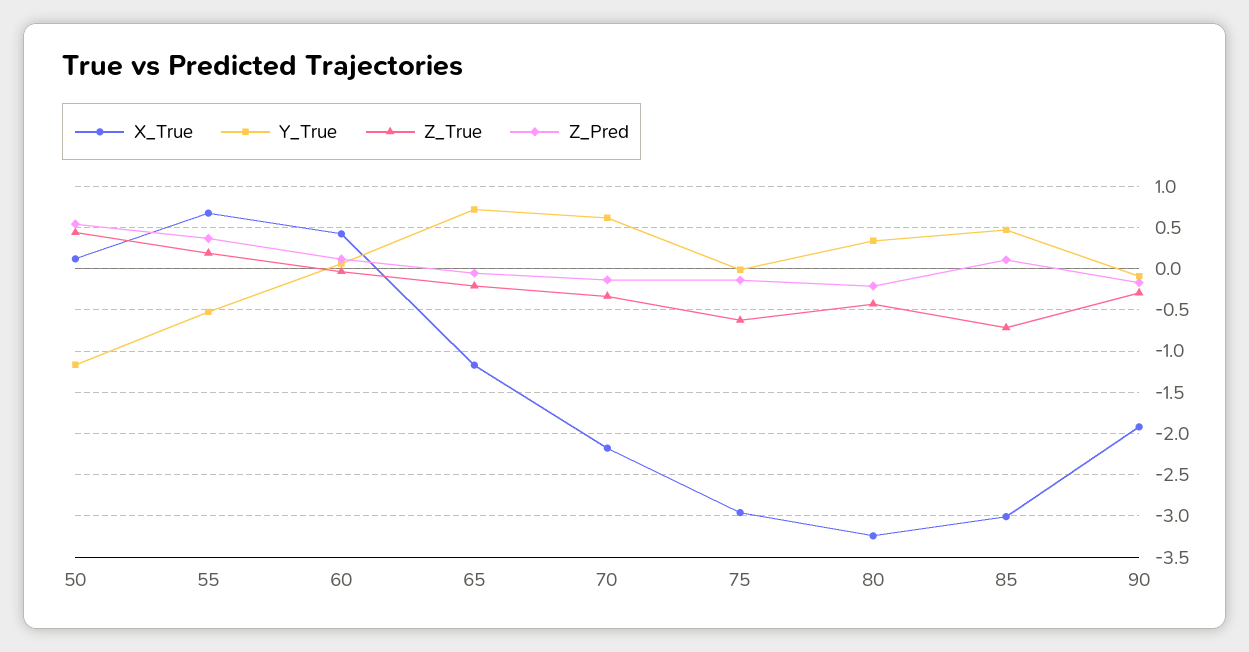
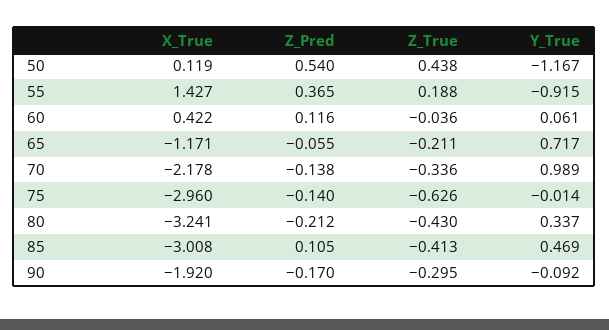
  {
    "X_True": {
      "50": 0.119,
-     "55": 0.7,
+     "55": 1.427,
      "60": 0.422,
      "65": -1.171,
      "70": -2.178,
      "75": -2.96,
      "80": -3.241,
      "85": -3.008,
      "90": -1.92
    },
    "Y_True": {
      "50": -1.167,
-     "55": -0.5,
+     "55": -0.915,
      "60": 0.061,
      "65": 0.717,
-     "70": 0.6,
+     "70": 0.989,
      "75": -0.014,
      "80": 0.337,
      "85": 0.469,
      "90": -0.092
    },
    "Z_True": {
      "50": 0.438,
      "55": 0.188,
      "60": -0.036,
      "65": -0.211,
      "70": -0.336,
      "75": -0.626,
      "80": -0.43,
-     "85": -0.7,
+     "85": -0.413,
      "90": -0.295
    },
    "Z_Pred": {
      "50": 0.54,
      "55": 0.365,
      "60": 0.116,
      "65": -0.055,
      "70": -0.138,
      "75": -0.14,
      "80": -0.212,
      "85": 0.105,
      "90": -0.17
    }
  }

